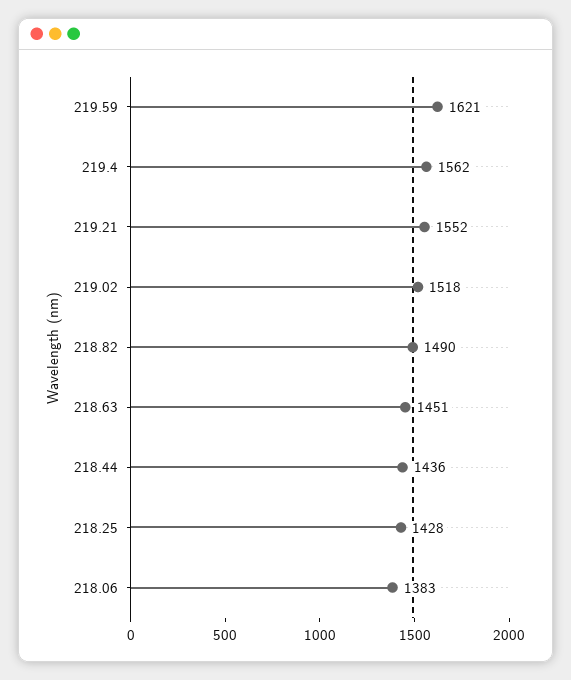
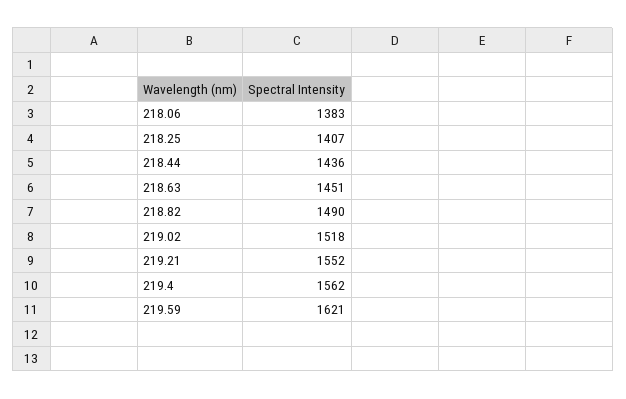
  {
    "219.59": 1621,
    "219.4": 1562,
    "219.21": 1552,
    "219.02": 1518,
    "218.82": 1490,
    "218.63": 1451,
    "218.44": 1436,
-   "218.25": 1428,
+   "218.25": 1407,
    "218.06": 1383
  }

